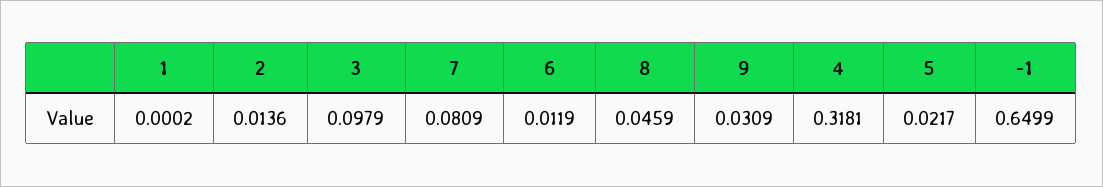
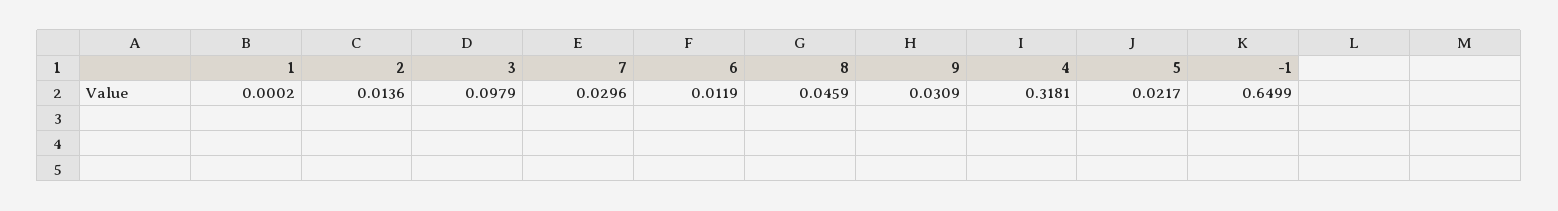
  {
    "1": 0.0002,
    "2": 0.0136,
    "3": 0.0979,
-   "7": 0.0809,
+   "7": 0.0296,
    "6": 0.0119,
    "8": 0.0459,
    "9": 0.0309,
    "4": 0.3181,
    "5": 0.0217,
    "-1": 0.6499
  }

